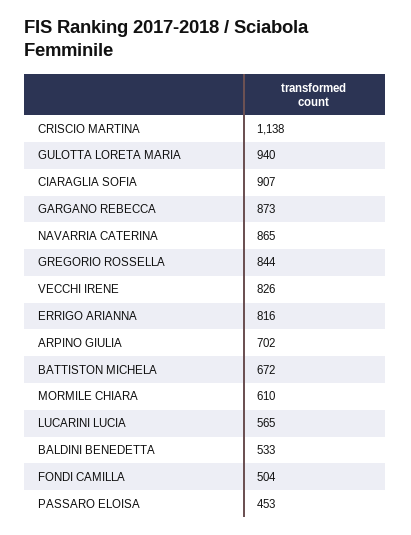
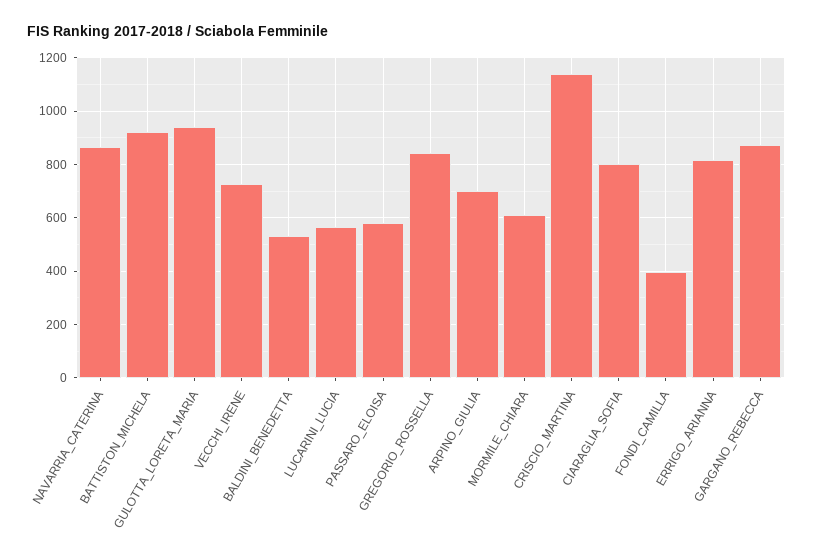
  {
    "CRISCIO MARTINA": 1138,
    "GULOTTA LORETA MARIA": 940,
-   "CIARAGLIA SOFIA": 907,
+   "CIARAGLIA SOFIA": 800,
    "GARGANO REBECCA": 873,
    "NAVARRIA CATERINA": 865,
    "GREGORIO ROSSELLA": 844,
-   "VECCHI IRENE": 826,
+   "VECCHI IRENE": 725,
    "ERRIGO ARIANNA": 816,
    "ARPINO GIULIA": 702,
-   "BATTISTON MICHELA": 672,
+   "BATTISTON MICHELA": 925,
    "MORMILE CHIARA": 610,
    "LUCARINI LUCIA": 565,
    "BALDINI BENEDETTA": 533,
-   "FONDI CAMILLA": 504,
+   "FONDI CAMILLA": 400,
-   "PASSARO ELOISA": 453
+   "PASSARO ELOISA": 575
  }

